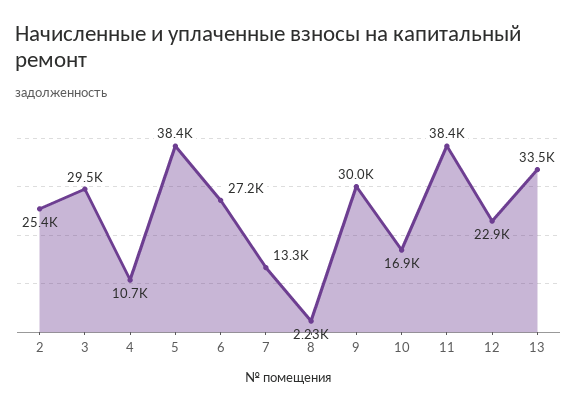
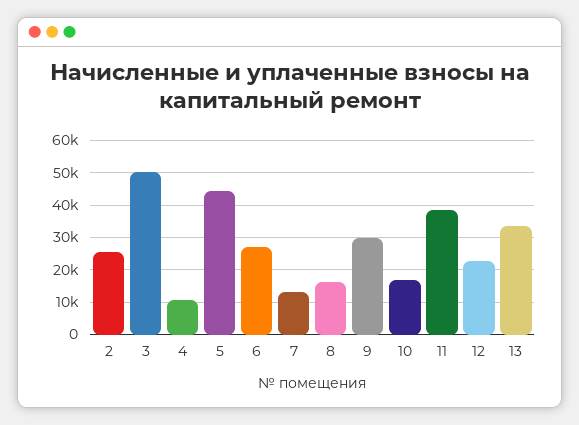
  {
    "2": 25400,
-   "3": 29500,
+   "3": 50000,
    "4": 10700,
-   "5": 38400,
+   "5": 44000,
    "6": 27200,
    "7": 13300,
-   "8": 2230,
+   "8": 16000,
    "9": 30000,
    "10": 16900,
    "11": 38400,
    "12": 22900,
    "13": 33500
  }

